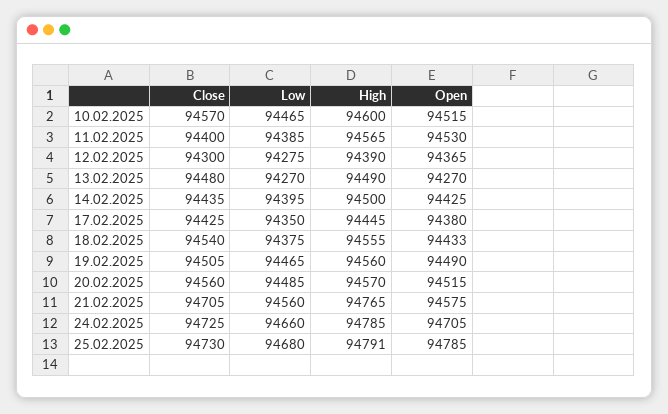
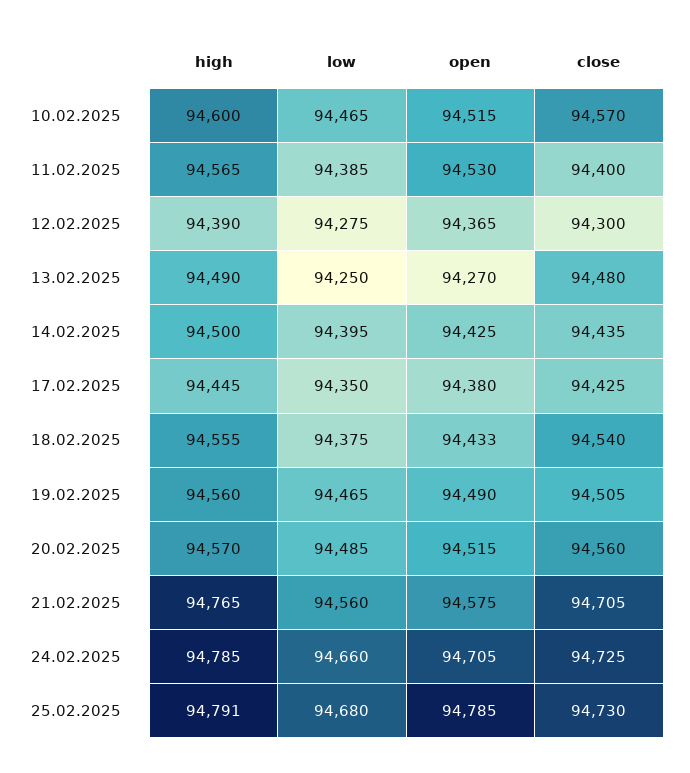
  {
    "Close": {
      "10.02.2025": 94570,
      "11.02.2025": 94400,
      "12.02.2025": 94300,
      "13.02.2025": 94480,
      "14.02.2025": 94435,
      "17.02.2025": 94425,
      "18.02.2025": 94540,
      "19.02.2025": 94505,
      "20.02.2025": 94560,
      "21.02.2025": 94705,
      "24.02.2025": 94725,
      "25.02.2025": 94730
    },
    "Low": {
      "10.02.2025": 94465,
      "11.02.2025": 94385,
      "12.02.2025": 94275,
-     "13.02.2025": 94270,
+     "13.02.2025": 94250,
      "14.02.2025": 94395,
      "17.02.2025": 94350,
      "18.02.2025": 94375,
      "19.02.2025": 94465,
      "20.02.2025": 94485,
      "21.02.2025": 94560,
      "24.02.2025": 94660,
      "25.02.2025": 94680
    },
    "High": {
      "10.02.2025": 94600,
      "11.02.2025": 94565,
      "12.02.2025": 94390,
      "13.02.2025": 94490,
      "14.02.2025": 94500,
      "17.02.2025": 94445,
      "18.02.2025": 94555,
      "19.02.2025": 94560,
      "20.02.2025": 94570,
      "21.02.2025": 94765,
      "24.02.2025": 94785,
      "25.02.2025": 94791
    },
    "Open": {
      "10.02.2025": 94515,
      "11.02.2025": 94530,
      "12.02.2025": 94365,
      "13.02.2025": 94270,
      "14.02.2025": 94425,
      "17.02.2025": 94380,
      "18.02.2025": 94433,
      "19.02.2025": 94490,
      "20.02.2025": 94515,
      "21.02.2025": 94575,
      "24.02.2025": 94705,
      "25.02.2025": 94785
    }
  }

